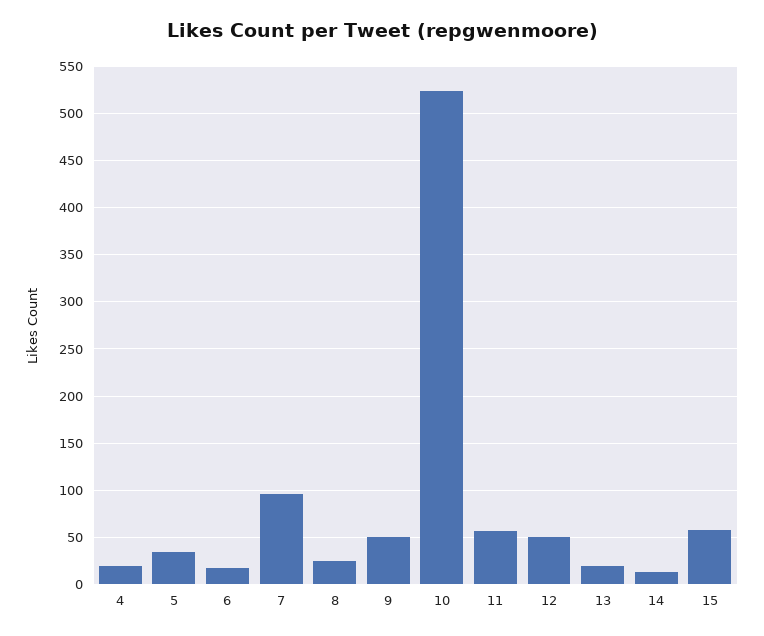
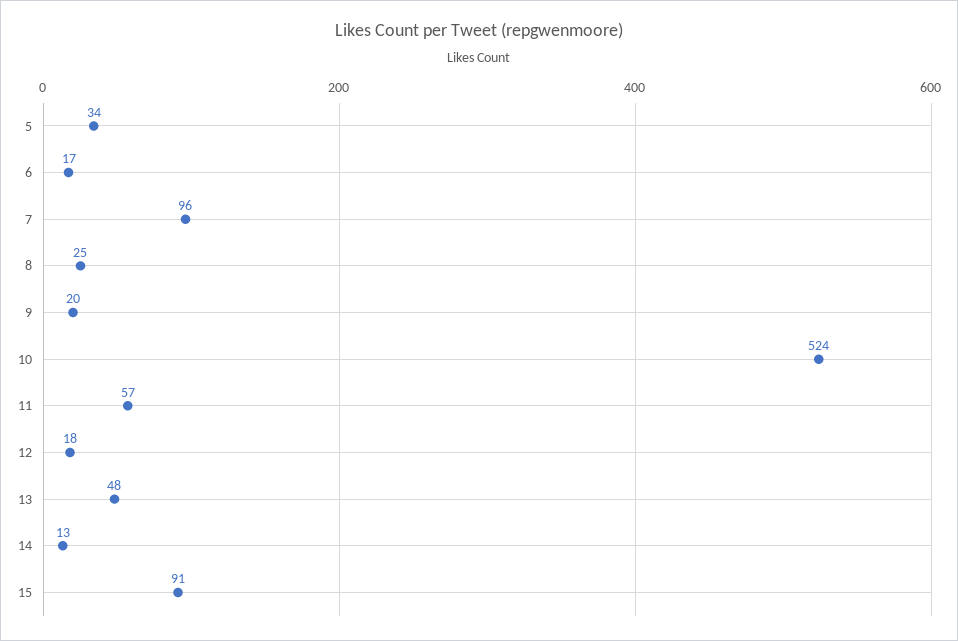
  {
-   "4": 20,
    "5": 34,
    "6": 17,
    "7": 96,
    "8": 25,
-   "9": 50,
+   "9": 20,
    "10": 524,
    "11": 57,
-   "12": 50,
+   "12": 18,
-   "13": 20,
+   "13": 48,
    "14": 13,
-   "15": 60
+   "15": 91
  }

